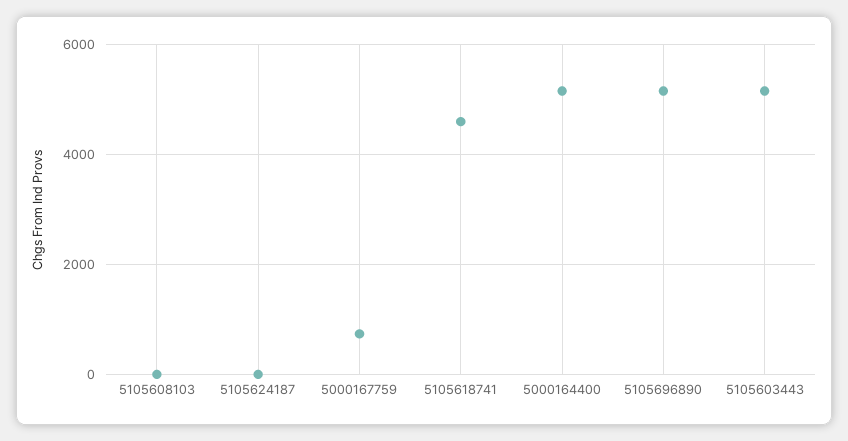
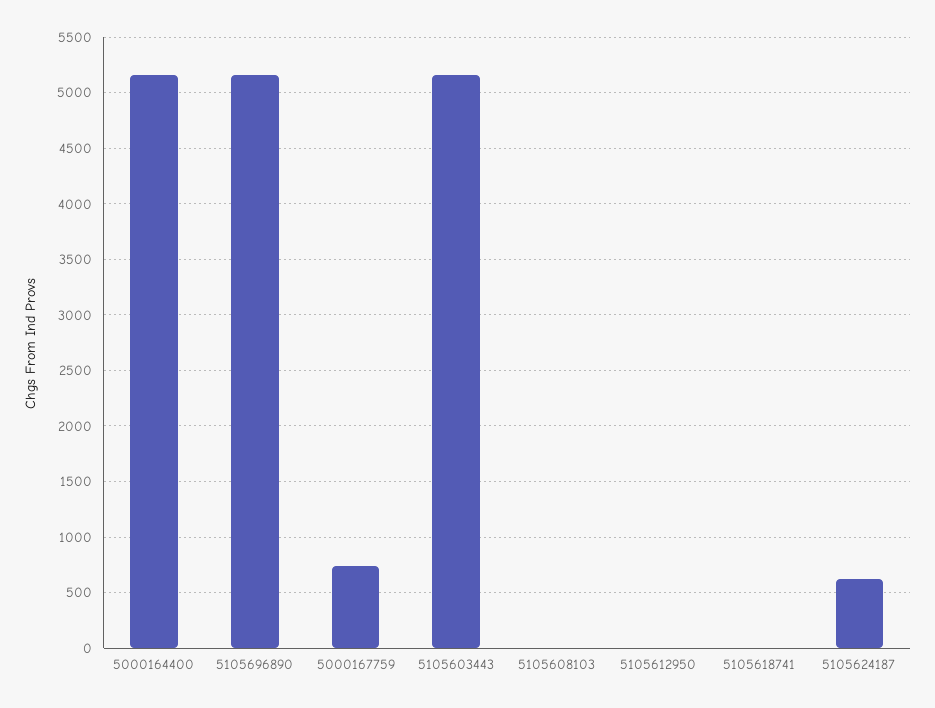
  {
    "5105608103": 0,
-   "5105624187": 0,
+   "5105624187": 600,
    "5000167759": 700,
-   "5105618741": 4600,
+   "5105618741": 0,
    "5000164400": 5200,
    "5105696890": 5200,
-   "5105603443": 5200
+   "5105603443": 5200,
+   "5105612950": 0
  }

